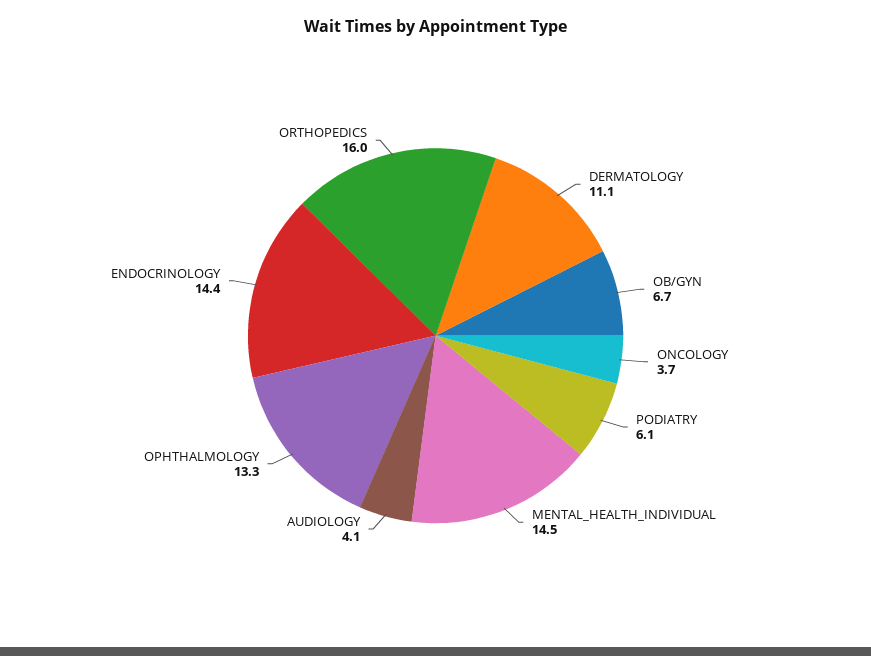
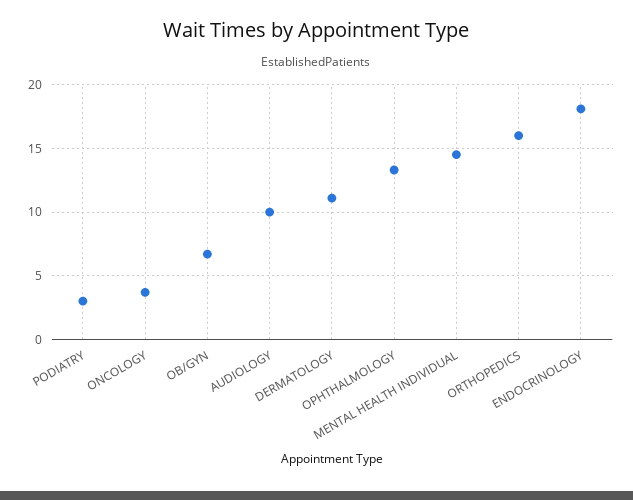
  {
    "DERMATOLOGY": 11.1,
    "OB/GYN": 6.7,
    "ONCOLOGY": 3.7,
-   "PODIATRY": 6.1,
+   "PODIATRY": 3,
    "MENTAL_HEALTH_INDIVIDUAL": 14.5,
-   "AUDIOLOGY": 4.1,
+   "AUDIOLOGY": 10,
    "OPHTHALMOLOGY": 13.3,
-   "ENDOCRINOLOGY": 14.4,
+   "ENDOCRINOLOGY": 18,
    "ORTHOPEDICS": 16
  }

